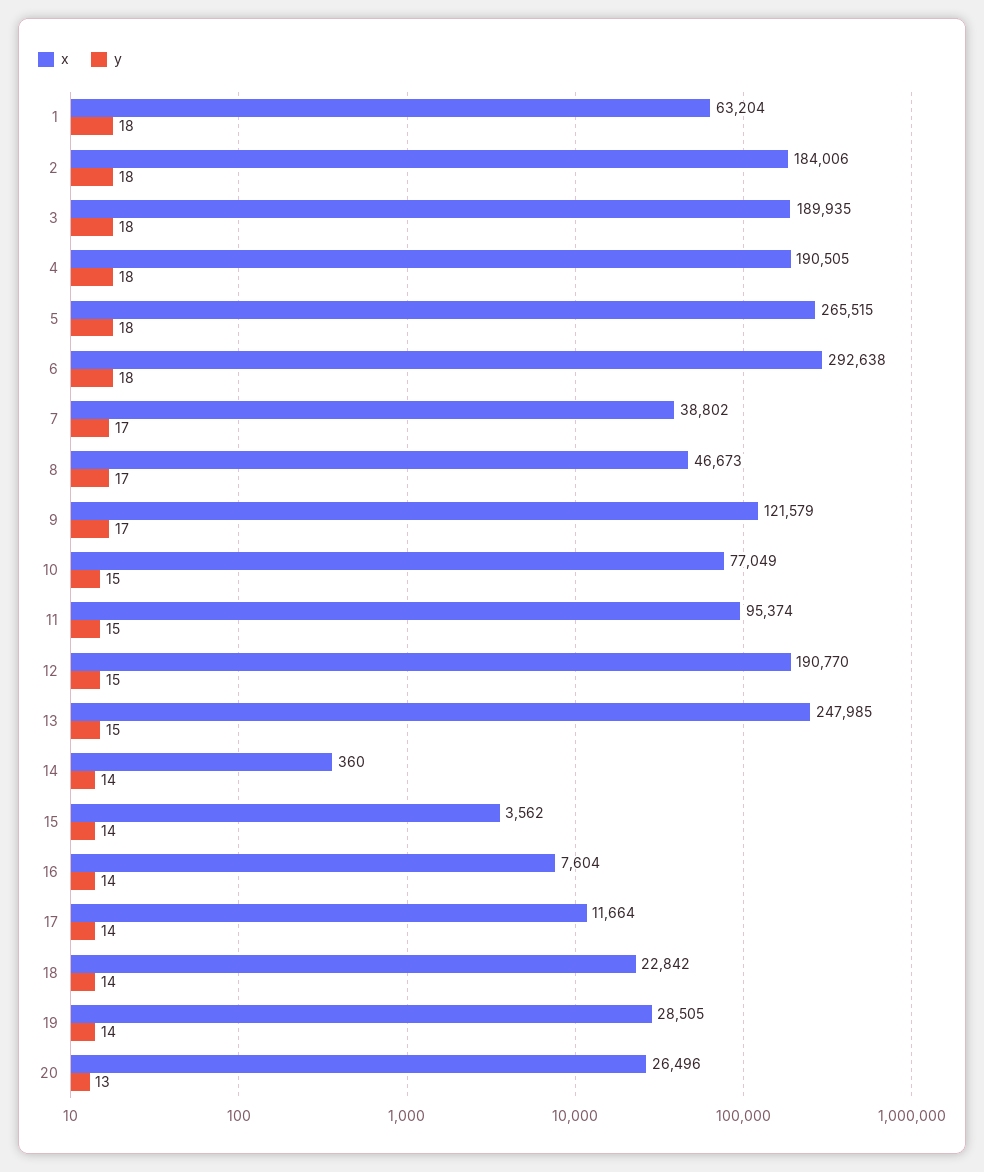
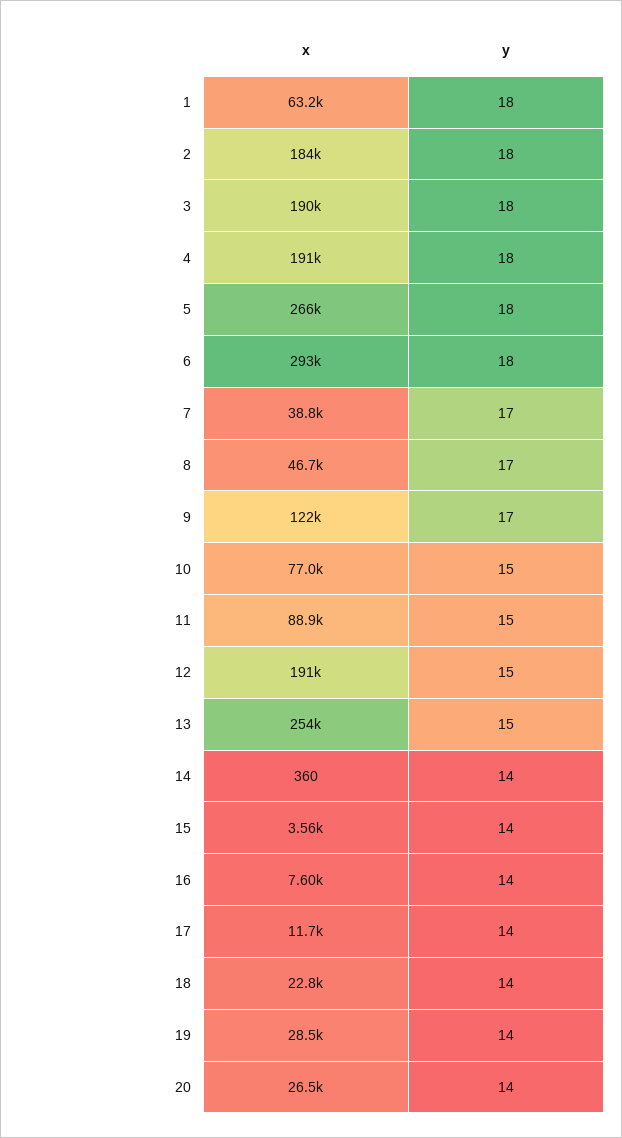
  {
    "x": {
      "1": 63204,
      "2": 184006,
      "3": 189935,
      "4": 190505,
      "5": 265515,
      "6": 292638,
      "7": 38802,
      "8": 46673,
      "9": 121579,
      "10": 77049,
-     "11": 95374,
+     "11": 88900,
      "12": 190770,
-     "13": 247985,
+     "13": 254000,
      "14": 360,
      "15": 3562,
      "16": 7604,
      "17": 11664,
      "18": 22842,
      "19": 28505,
      "20": 26496
    },
    "y": {
      "1": 18,
      "2": 18,
      "3": 18,
      "4": 18,
      "5": 18,
      "6": 18,
      "7": 17,
      "8": 17,
      "9": 17,
      "10": 15,
      "11": 15,
      "12": 15,
      "13": 15,
      "14": 14,
      "15": 14,
      "16": 14,
      "17": 14,
      "18": 14,
      "19": 14,
-     "20": 13
+     "20": 14
    }
  }

